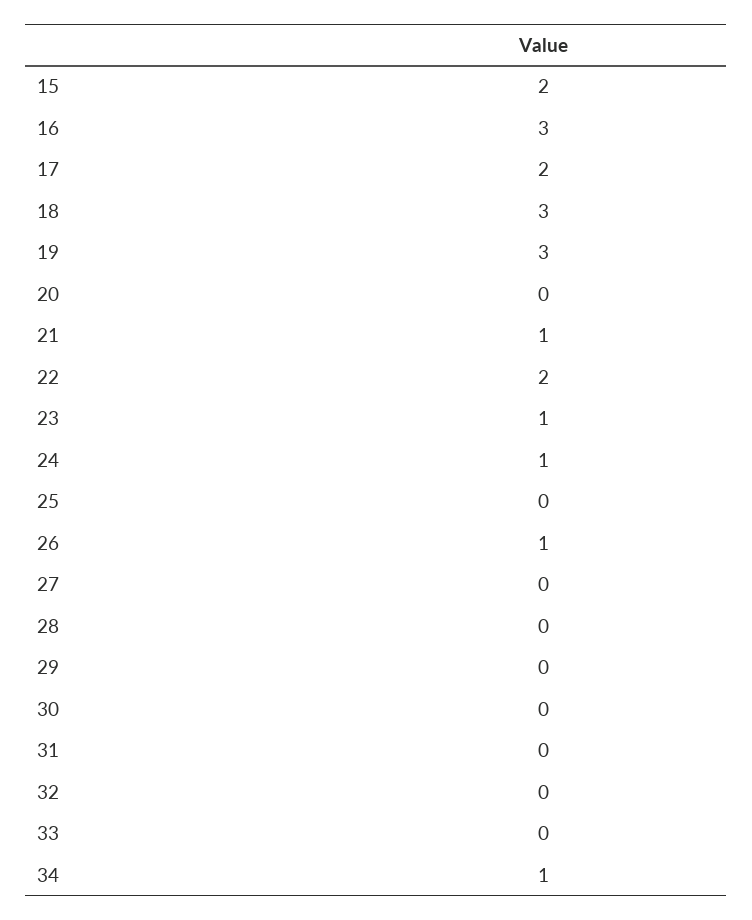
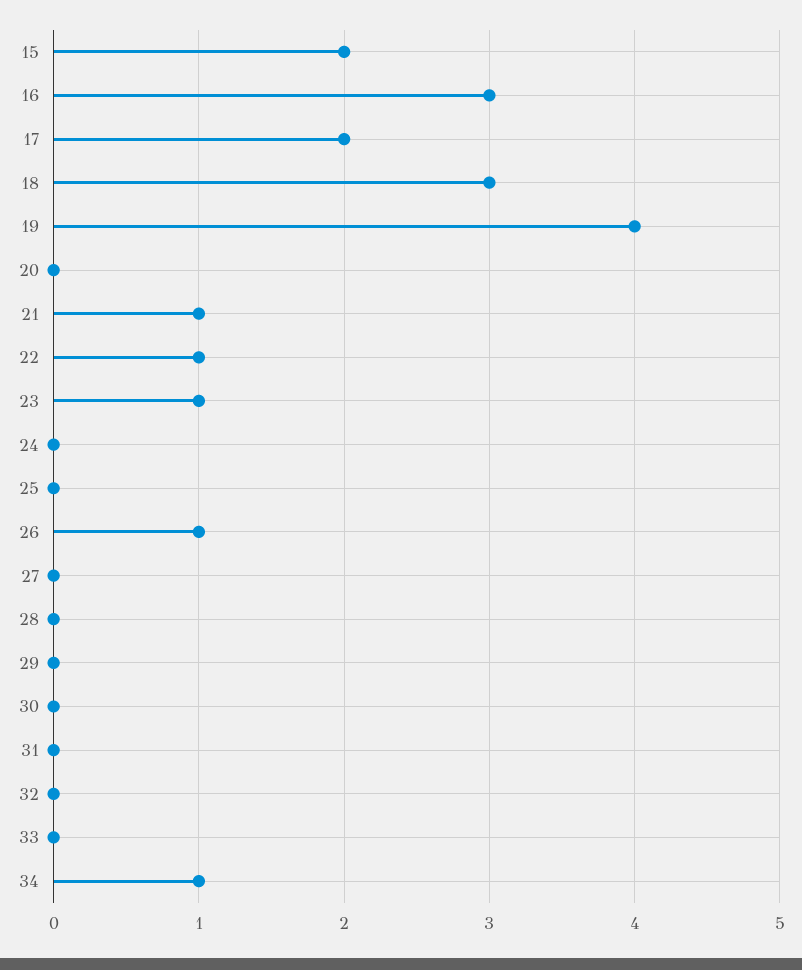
  {
    "15": 2,
    "16": 3,
    "17": 2,
    "18": 3,
-   "19": 3,
+   "19": 4,
    "20": 0,
    "21": 1,
-   "22": 2,
+   "22": 1,
    "23": 1,
-   "24": 1,
+   "24": 0,
    "25": 0,
    "26": 1,
    "27": 0,
    "28": 0,
    "29": 0,
    "30": 0,
    "31": 0,
    "32": 0,
    "33": 0,
    "34": 1
  }

